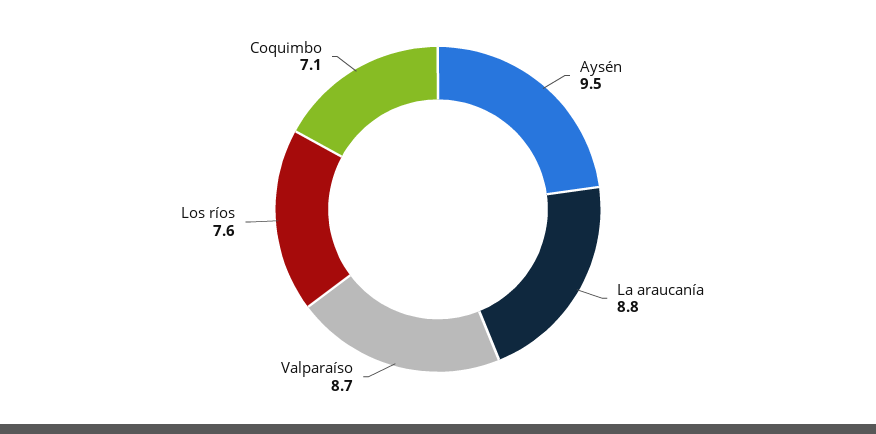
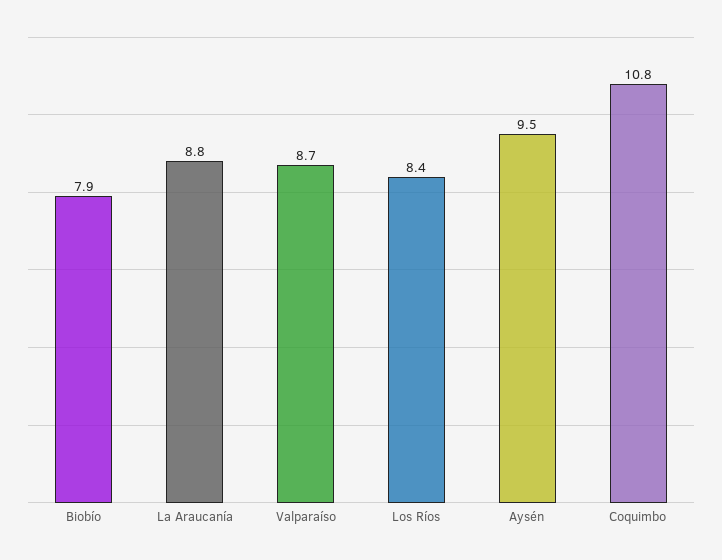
  {
    "Aysén": 9.5,
    "La araucanía": 8.8,
    "Valparaíso": 8.7,
-   "Los ríos": 7.6,
+   "Los ríos": 8.4,
-   "Coquimbo": 7.1
+   "Coquimbo": 10.8,
+   "Biobío": 7.9
  }

